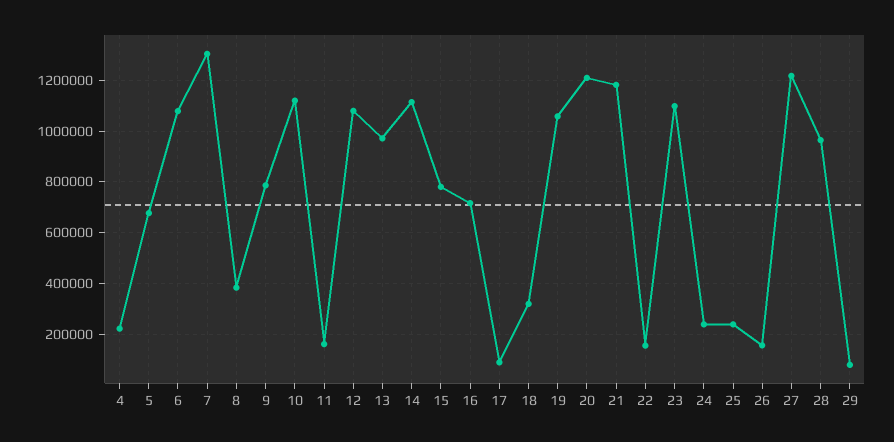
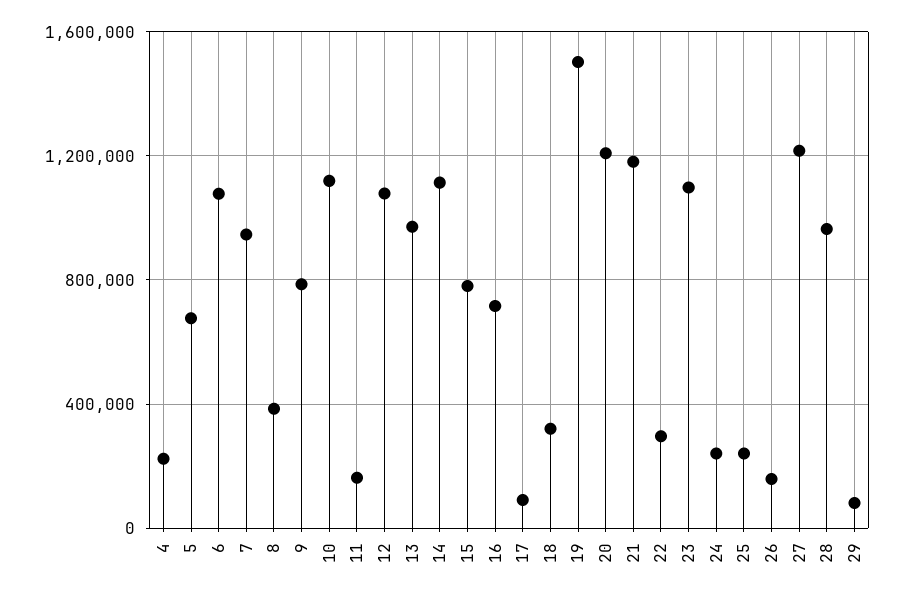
  {
    "4": 225000,
    "5": 675000,
    "6": 1075000,
-   "7": 1300000,
+   "7": 950000,
    "8": 375000,
    "9": 775000,
    "10": 1125000,
    "11": 150000,
    "12": 1075000,
    "13": 975000,
    "14": 1125000,
    "15": 775000,
    "16": 725000,
    "17": 100000,
    "18": 325000,
-   "19": 1050000,
+   "19": 1500000,
    "20": 1200000,
    "21": 1175000,
-   "22": 150000,
+   "22": 300000,
    "23": 1100000,
    "24": 250000,
    "25": 250000,
    "26": 150000,
    "27": 1225000,
    "28": 975000,
    "29": 75000
  }

